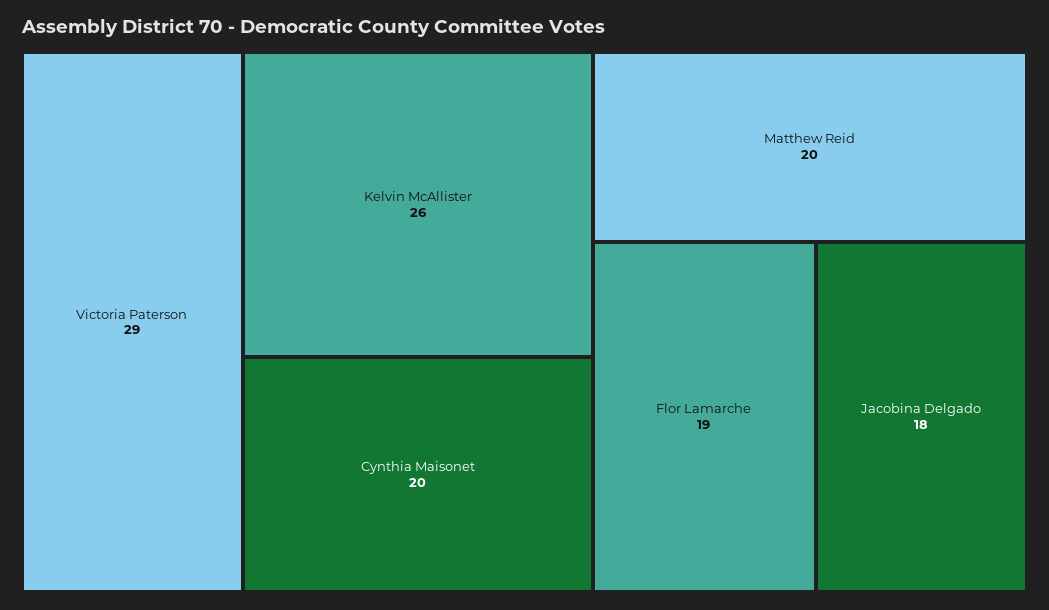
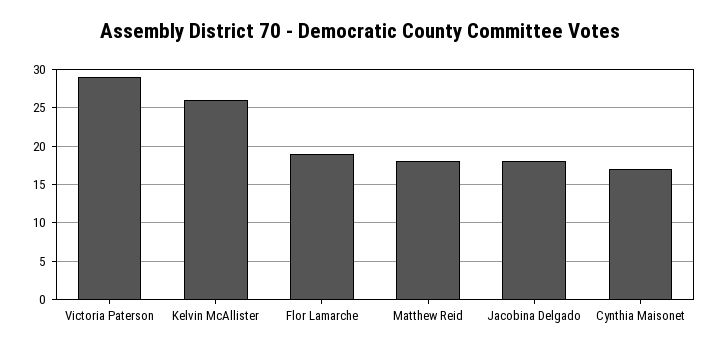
  {
    "Victoria Paterson": 29,
    "Kelvin McAllister": 26,
-   "Cynthia Maisonet": 20,
+   "Cynthia Maisonet": 17,
-   "Matthew Reid": 20,
+   "Matthew Reid": 18,
    "Flor Lamarche": 19,
    "Jacobina Delgado": 18
  }

